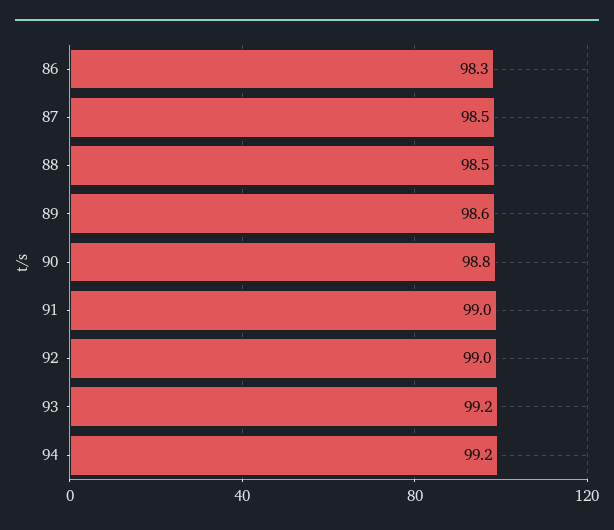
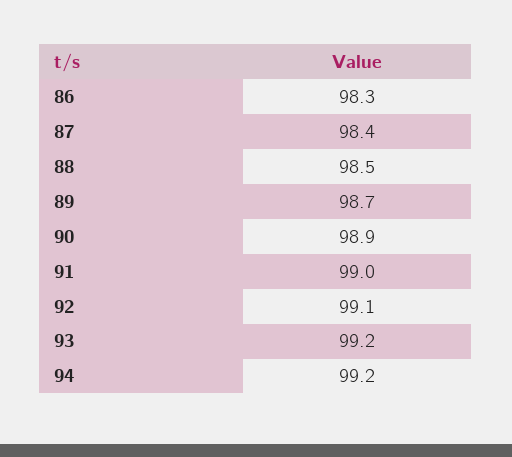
  {
    "86": 98.3,
-   "87": 98.5,
+   "87": 98.4,
    "88": 98.5,
-   "89": 98.6,
+   "89": 98.7,
-   "90": 98.8,
+   "90": 98.9,
    "91": 99,
-   "92": 99,
+   "92": 99.1,
    "93": 99.2,
    "94": 99.2
  }

